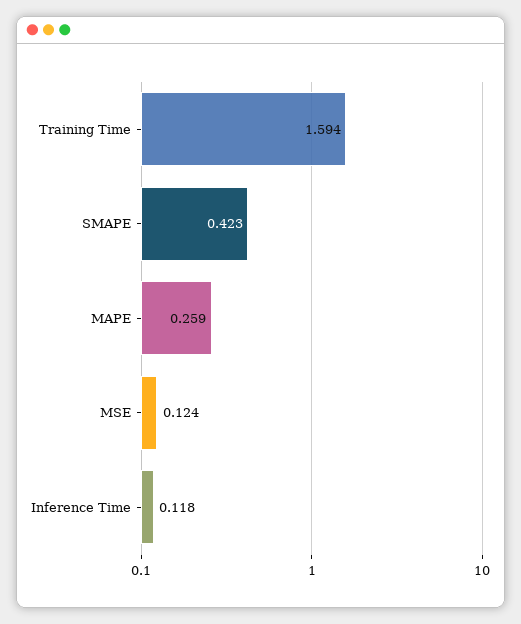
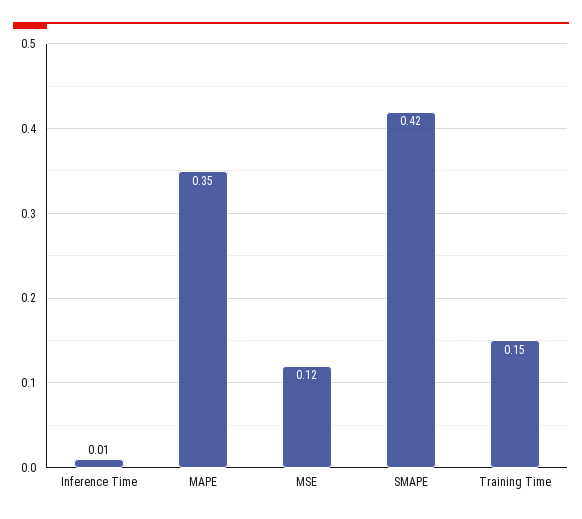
  {
-   "Training Time": 1.594,
+   "Training Time": 0.15,
    "SMAPE": 0.423,
-   "MAPE": 0.259,
+   "MAPE": 0.35,
    "MSE": 0.124,
-   "Inference Time": 0.118
+   "Inference Time": 0.01
  }

